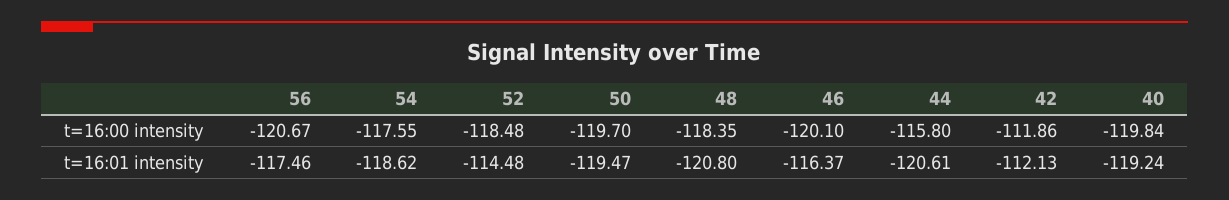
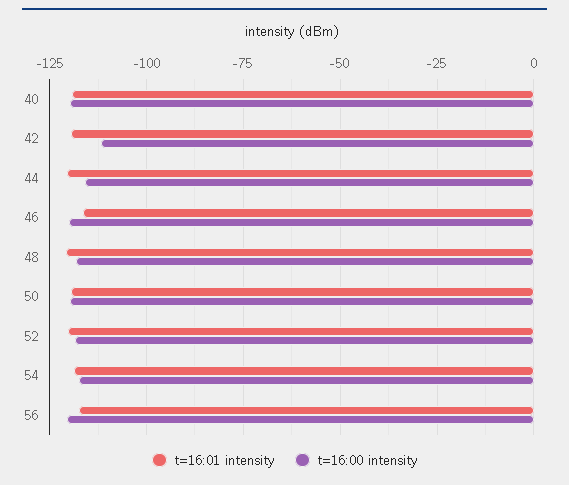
  {
    "t=16:00 intensity": {
      "56": -120.67,
      "54": -117.55,
      "52": -118.48,
      "50": -119.7,
      "48": -118.35,
      "46": -120.1,
      "44": -115.8,
      "42": -111.86,
      "40": -119.84
    },
    "t=16:01 intensity": {
      "56": -117.46,
      "54": -118.62,
-     "52": -114.48,
+     "52": -120,
      "50": -119.47,
      "48": -120.8,
      "46": -116.37,
      "44": -120.61,
-     "42": -112.13,
+     "42": -120,
      "40": -119.24
    }
  }

